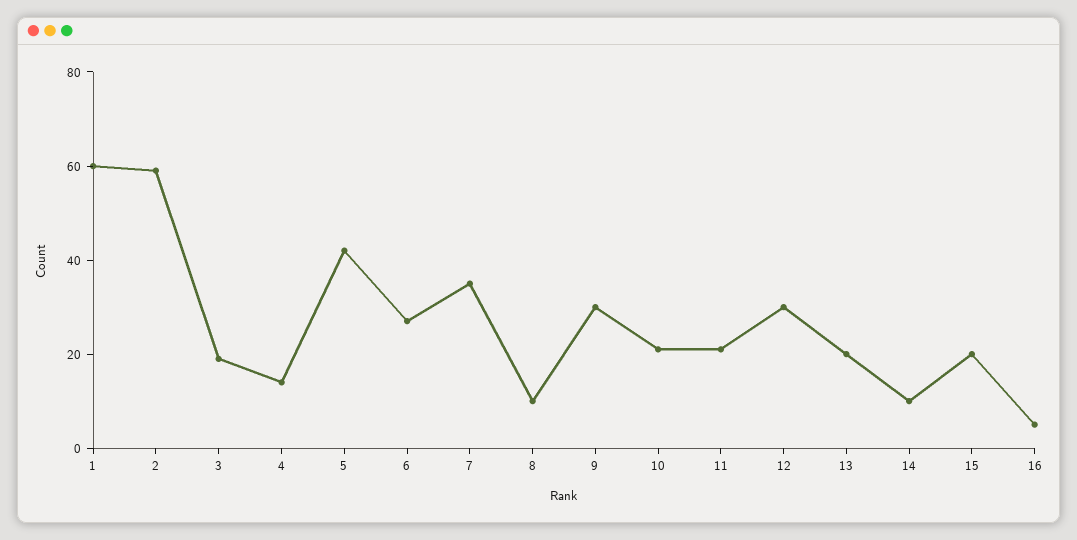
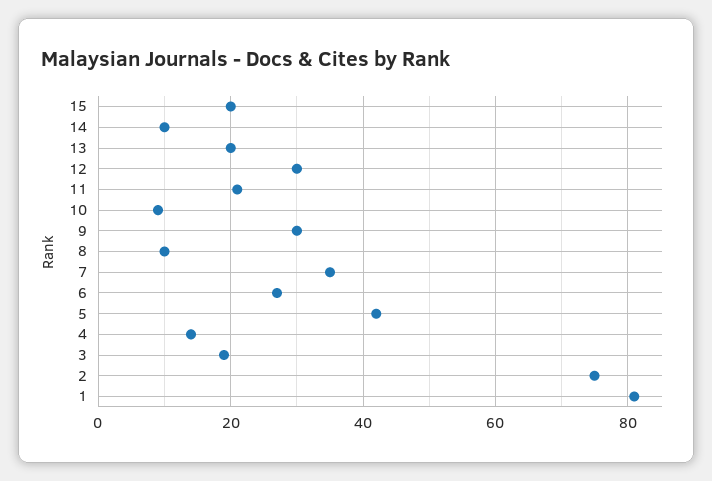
  {
-   "1": 60,
+   "1": 80,
-   "2": 60,
+   "2": 75,
    "3": 20,
    "4": 15,
    "5": 40,
    "6": 25,
    "7": 35,
    "8": 10,
    "9": 30,
-   "10": 20,
+   "10": 10,
    "11": 20,
    "12": 30,
    "13": 20,
    "14": 10,
-   "15": 20,
+   "15": 20
-   "16": 5
  }

